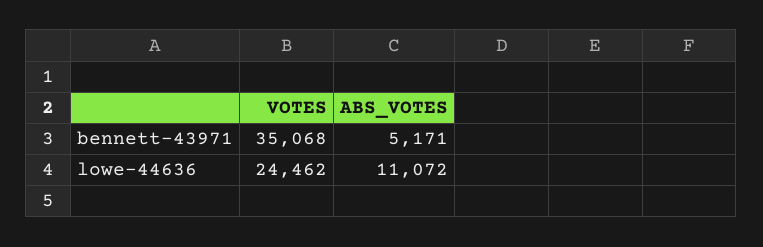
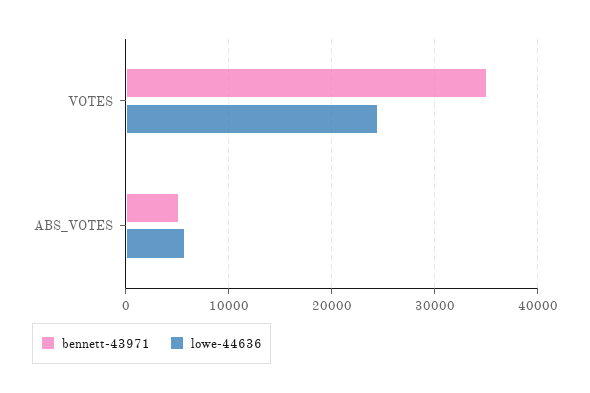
  {
    "bennett-43971": {
      "VOTES": 35068,
      "ABS_VOTES": 5171
    },
    "lowe-44636": {
      "VOTES": 24462,
-     "ABS_VOTES": 11072
+     "ABS_VOTES": 6000
    }
  }

